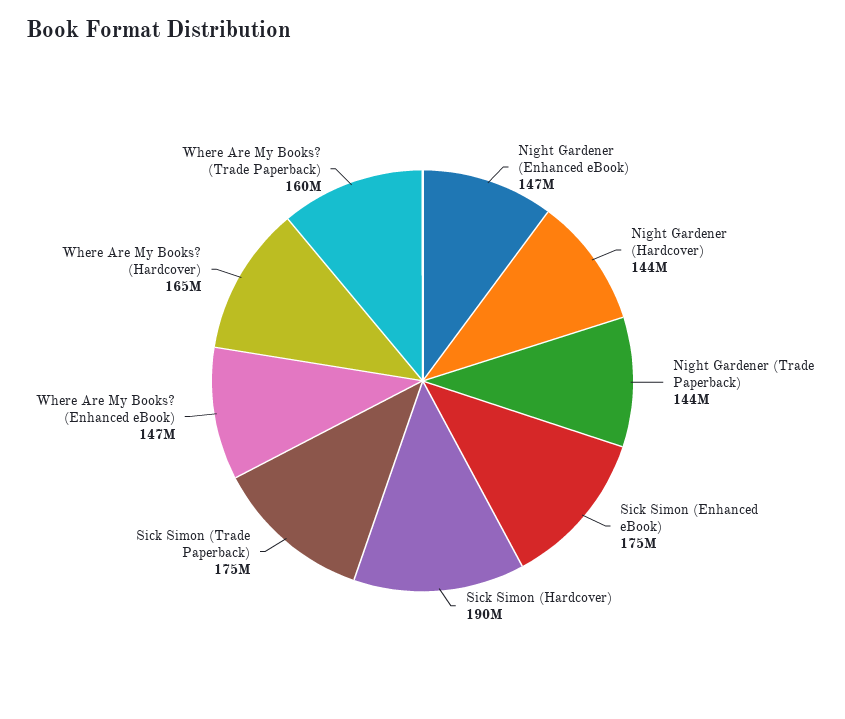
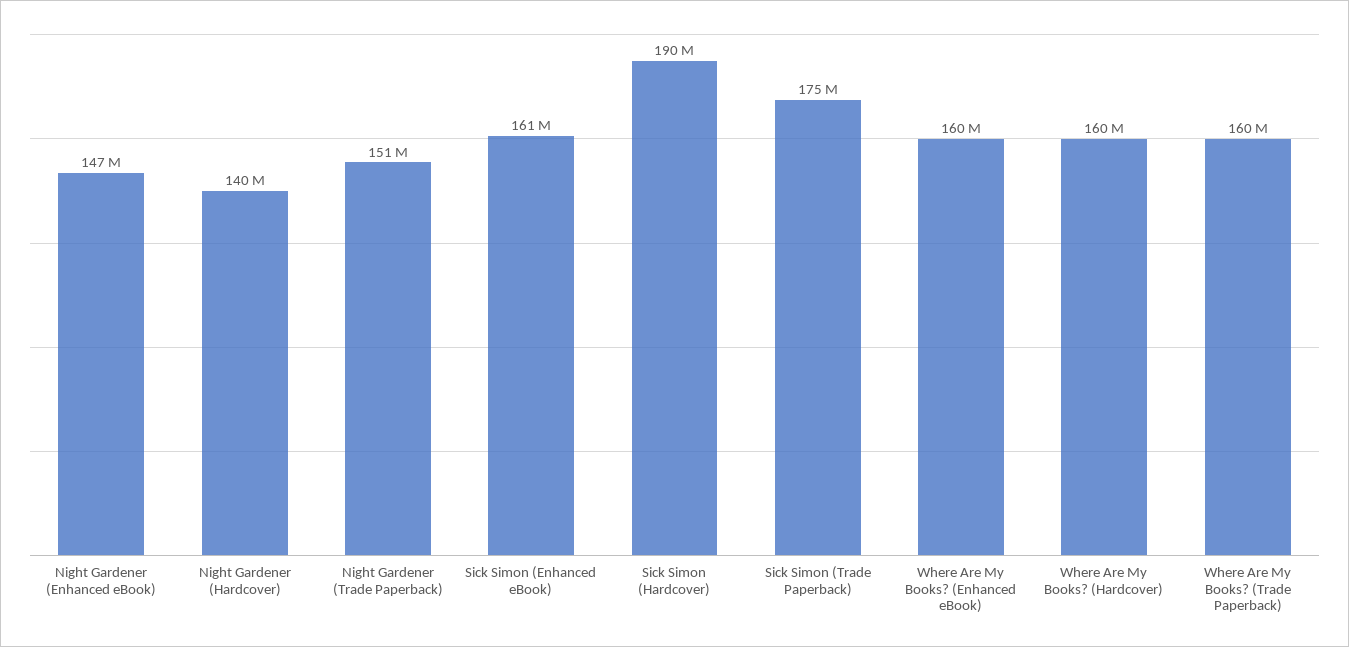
  {
    "Night Gardener (Enhanced eBook)": 147000000,
-   "Night Gardener (Hardcover)": 144000000,
+   "Night Gardener (Hardcover)": 140000000,
-   "Night Gardener (Trade Paperback)": 144000000,
+   "Night Gardener (Trade Paperback)": 151000000,
-   "Sick Simon (Enhanced eBook)": 175000000,
+   "Sick Simon (Enhanced eBook)": 161000000,
    "Sick Simon (Hardcover)": 190000000,
    "Sick Simon (Trade Paperback)": 175000000,
-   "Where Are My Books? (Enhanced eBook)": 147000000,
+   "Where Are My Books? (Enhanced eBook)": 160000000,
-   "Where Are My Books? (Hardcover)": 165000000,
+   "Where Are My Books? (Hardcover)": 160000000,
    "Where Are My Books? (Trade Paperback)": 160000000
  }

